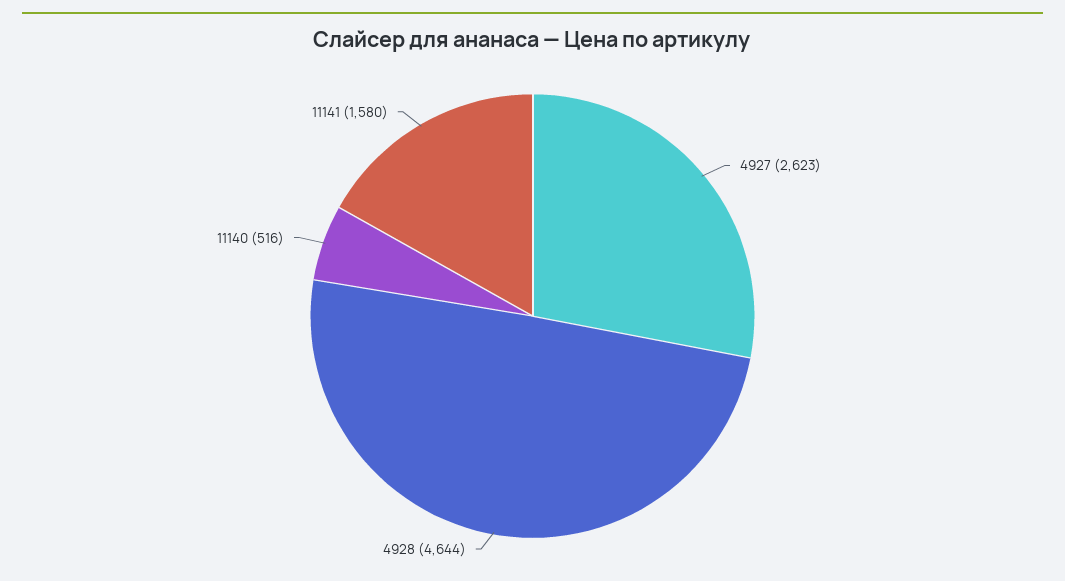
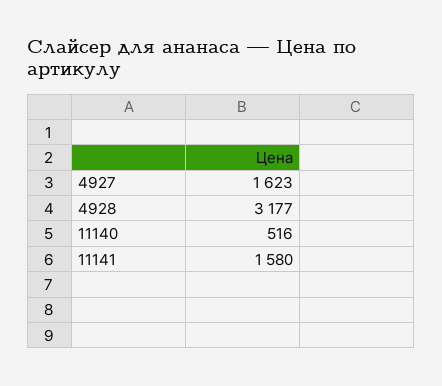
  {
-   "4927": 2623,
+   "4927": 1623,
-   "4928": 4644,
+   "4928": 3177,
    "11140": 516,
    "11141": 1580
  }

